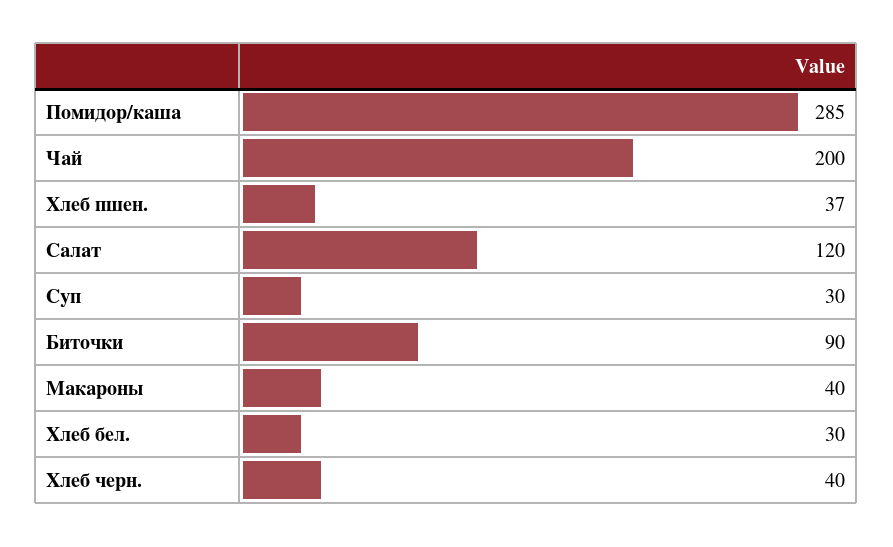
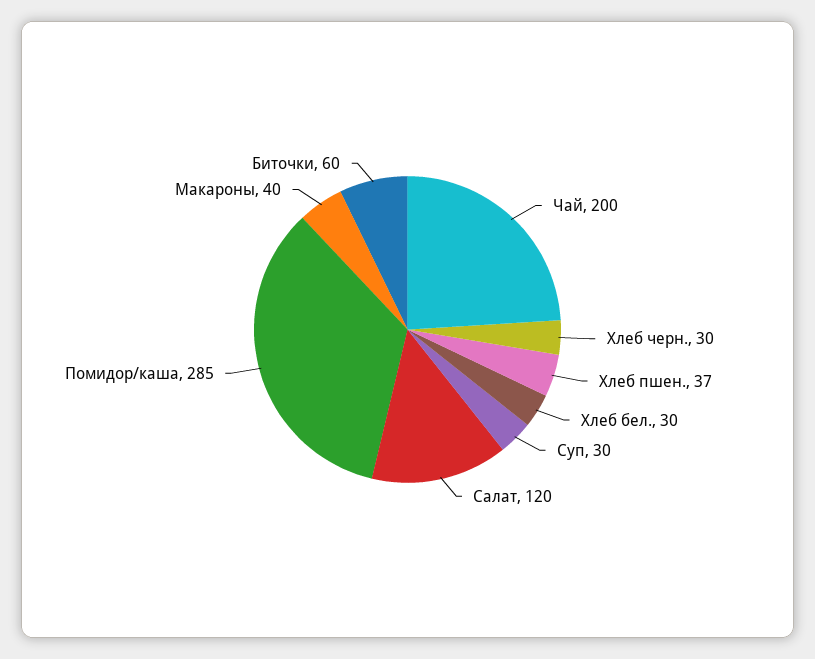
  {
    "Помидор/каша": 285,
    "Чай": 200,
    "Хлеб пшен.": 37,
    "Салат": 120,
    "Суп": 30,
-   "Биточки": 90,
+   "Биточки": 60,
    "Макароны": 40,
    "Хлеб бел.": 30,
-   "Хлеб черн.": 40
+   "Хлеб черн.": 30
  }

